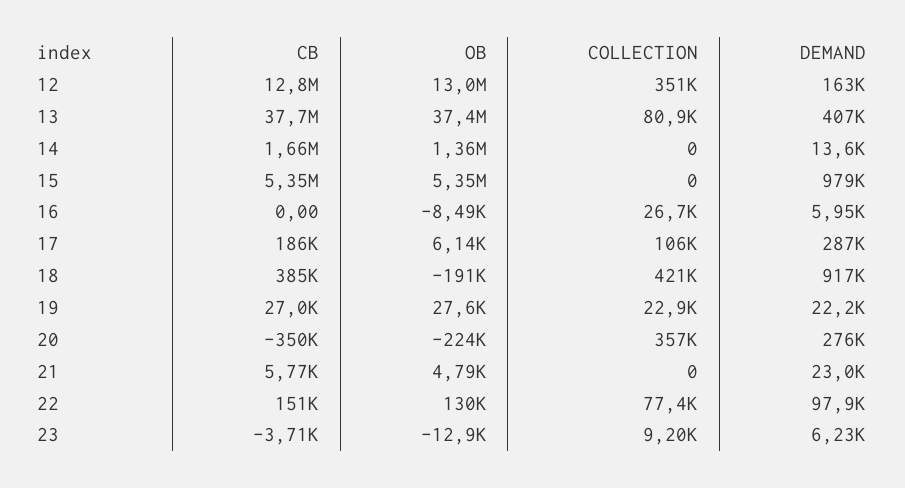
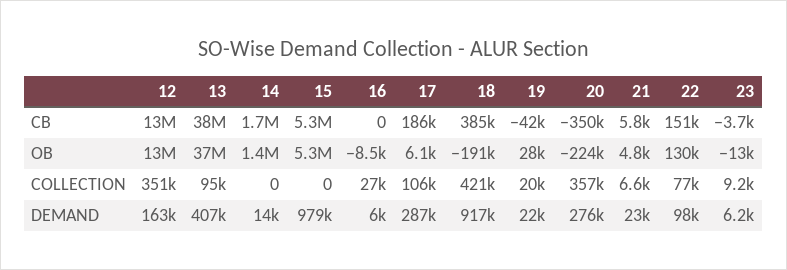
  {
    "CB": {
      "12": 12800000,
      "13": 37700000,
      "14": 1660000,
      "15": 5350000,
      "16": 0,
      "17": 186000,
      "18": 385000,
-     "19": 27000,
+     "19": -42000,
      "20": -350000,
      "21": 5770,
      "22": 151000,
      "23": -3710
    },
    "OB": {
      "12": 13000000,
      "13": 37400000,
      "14": 1360000,
      "15": 5350000,
      "16": -8490,
      "17": 6140,
      "18": -191000,
      "19": 27600,
      "20": -224000,
      "21": 4790,
      "22": 130000,
      "23": -12900
    },
    "COLLECTION": {
      "12": 351000,
-     "13": 80900,
+     "13": 95000,
      "14": 0,
      "15": 0,
      "16": 26700,
      "17": 106000,
      "18": 421000,
-     "19": 22900,
+     "19": 20000,
      "20": 357000,
-     "21": 0,
+     "21": 6600,
      "22": 77400,
      "23": 9200
    },
    "DEMAND": {
      "12": 163000,
      "13": 407000,
      "14": 13600,
      "15": 979000,
      "16": 5950,
      "17": 287000,
      "18": 917000,
      "19": 22200,
      "20": 276000,
      "21": 23000,
      "22": 97900,
      "23": 6230
    }
  }

